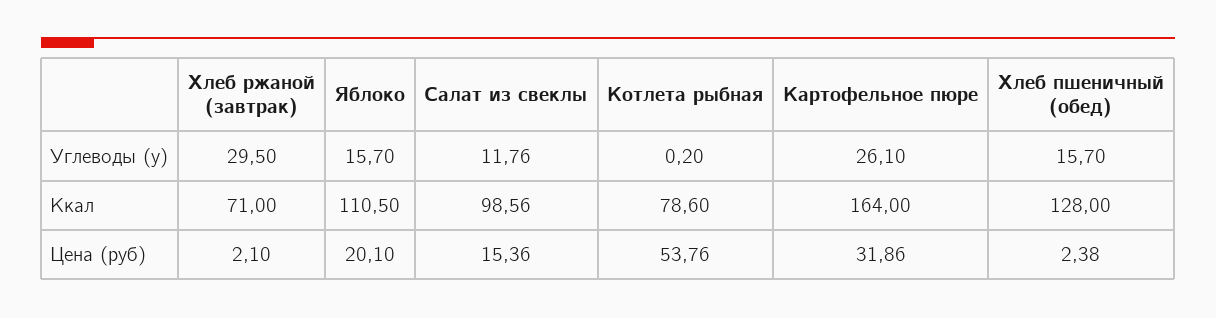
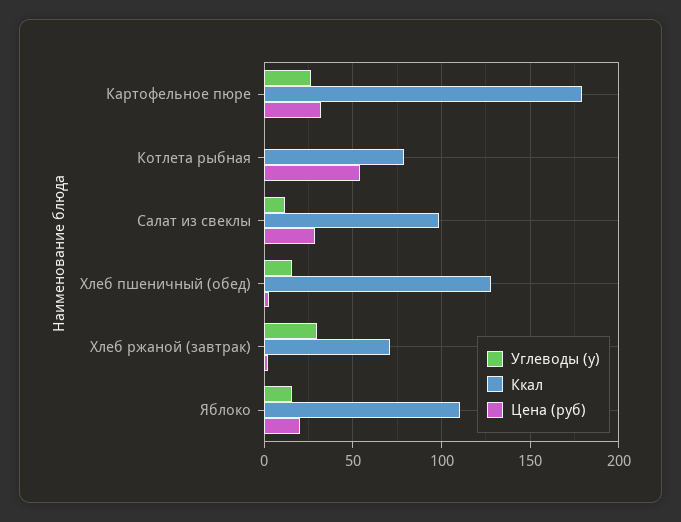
  {
    "Углеводы (у)": {
      "Хлеб ржаной (завтрак)": 29.5,
      "Яблоко": 15.7,
      "Салат из свеклы": 11.76,
      "Котлета рыбная": 0.2,
      "Картофельное пюре": 26.1,
      "Хлеб пшеничный (обед)": 15.7
    },
    "Ккал": {
      "Хлеб ржаной (завтрак)": 71,
      "Яблоко": 110.5,
      "Салат из свеклы": 98.56,
      "Котлета рыбная": 78.6,
-     "Картофельное пюре": 164,
+     "Картофельное пюре": 180,
      "Хлеб пшеничный (обед)": 128
    },
    "Цена (руб)": {
      "Хлеб ржаной (завтрак)": 2.1,
      "Яблоко": 20.1,
-     "Салат из свеклы": 15.36,
+     "Салат из свеклы": 30,
      "Котлета рыбная": 53.76,
      "Картофельное пюре": 31.86,
      "Хлеб пшеничный (обед)": 2.38
    }
  }

